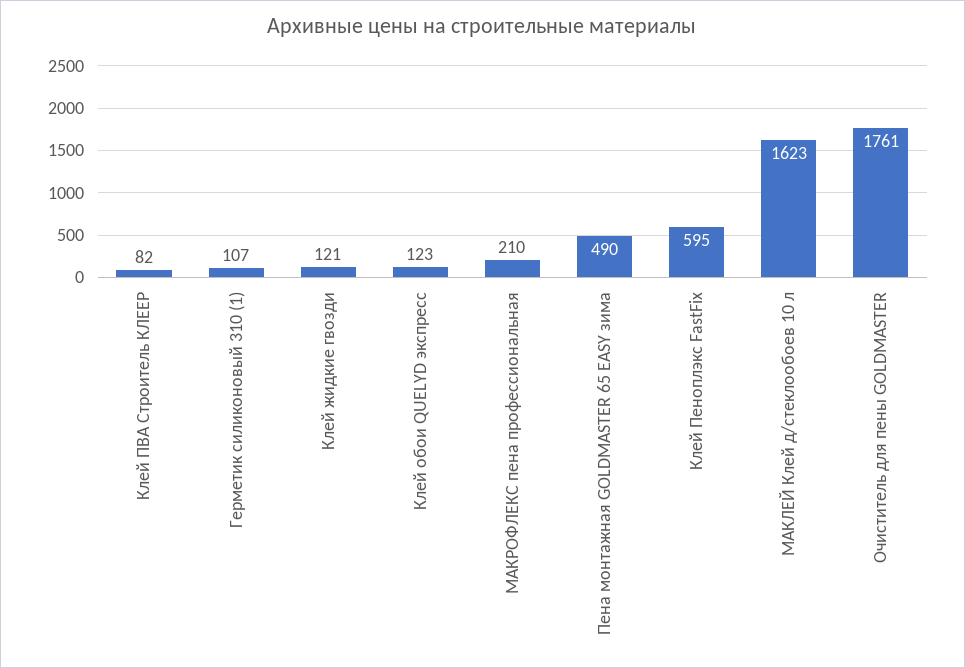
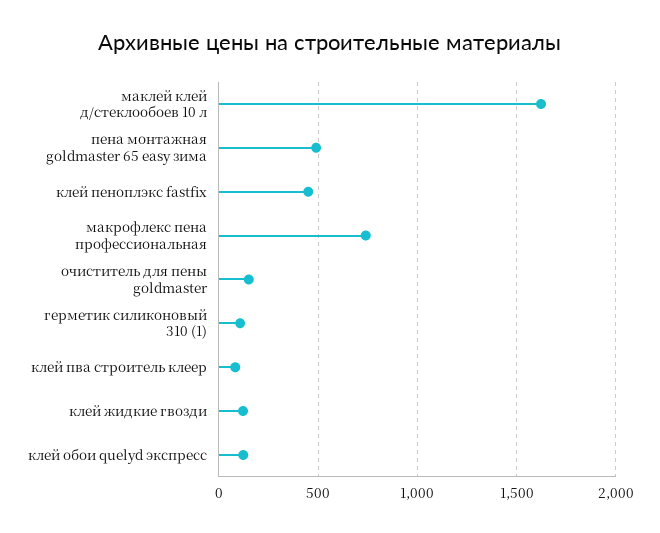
  {
    "Клей ПВА Строитель КЛЕЕР": 82,
    "Герметик силиконовый 310 (1)": 107,
    "Клей жидкие гвозди": 121,
    "Клей обои QUELYD экспресс": 123,
-   "МАКРОФЛЕКС пена профессиональная": 210,
+   "МАКРОФЛЕКС пена профессиональная": 750,
    "Пена монтажная GOLDMASTER 65 EASY зима": 490,
-   "Клей Пеноплэкс FastFix": 595,
+   "Клей Пеноплэкс FastFix": 450,
    "МАКЛЕЙ Клей д/стеклообоев 10 л": 1623,
-   "Очиститель для пены GOLDMASTER": 1761
+   "Очиститель для пены GOLDMASTER": 150
  }

